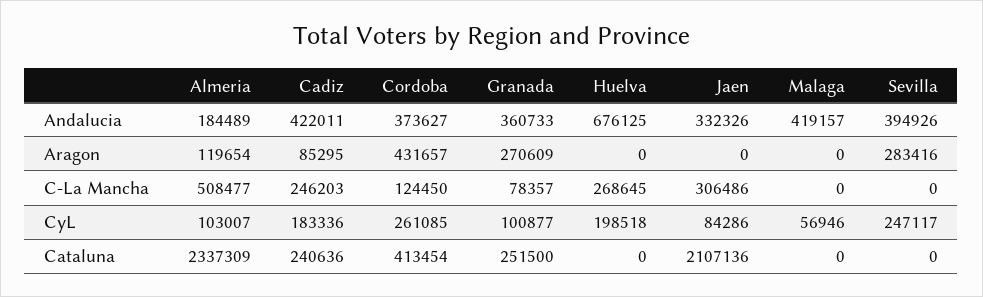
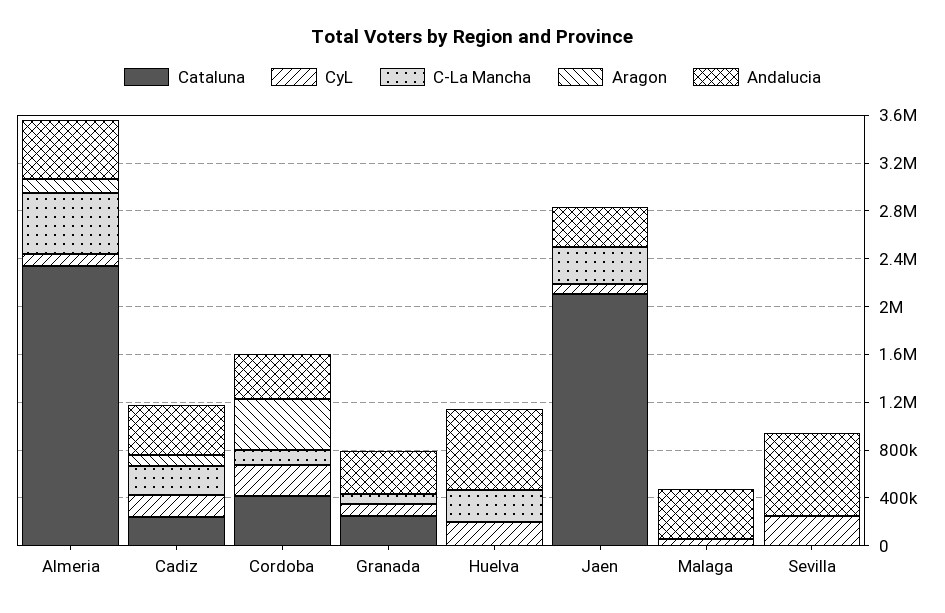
  {
    "Andalucia": {
-     "Almeria": 184489,
+     "Almeria": 500000,
      "Cadiz": 422011,
      "Cordoba": 373627,
      "Granada": 360733,
      "Huelva": 676125,
      "Jaen": 332326,
      "Malaga": 419157,
-     "Sevilla": 394926
+     "Sevilla": 700000
    },
    "Aragon": {
      "Almeria": 119654,
      "Cadiz": 85295,
      "Cordoba": 431657,
-     "Granada": 270609,
+     "Granada": 0,
      "Huelva": 0,
      "Jaen": 0,
      "Malaga": 0,
-     "Sevilla": 283416
+     "Sevilla": 0
    },
    "C-La Mancha": {
      "Almeria": 508477,
      "Cadiz": 246203,
      "Cordoba": 124450,
      "Granada": 78357,
      "Huelva": 268645,
      "Jaen": 306486,
      "Malaga": 0,
      "Sevilla": 0
    },
    "CyL": {
      "Almeria": 103007,
      "Cadiz": 183336,
      "Cordoba": 261085,
      "Granada": 100877,
      "Huelva": 198518,
      "Jaen": 84286,
      "Malaga": 56946,
      "Sevilla": 247117
    },
    "Cataluna": {
      "Almeria": 2337309,
      "Cadiz": 240636,
      "Cordoba": 413454,
      "Granada": 251500,
      "Huelva": 0,
      "Jaen": 2107136,
      "Malaga": 0,
      "Sevilla": 0
    }
  }

